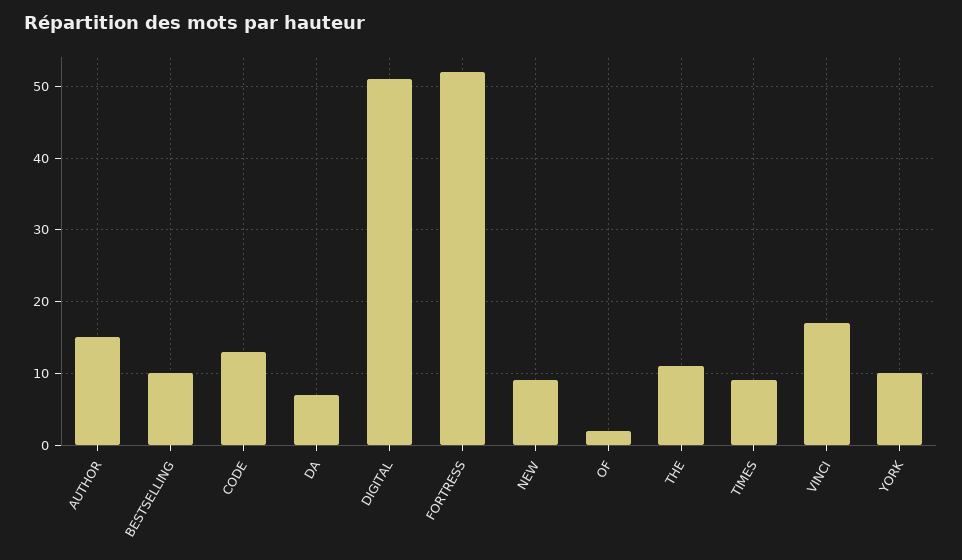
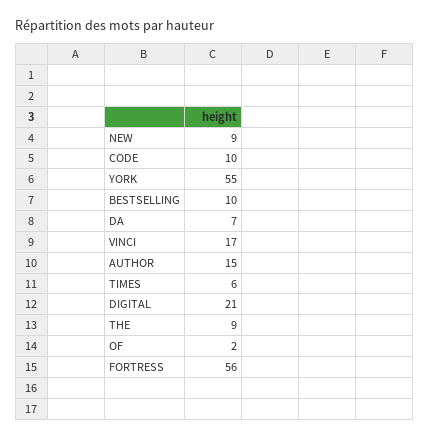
  {
    "AUTHOR": 15,
    "BESTSELLING": 10,
-   "CODE": 13,
+   "CODE": 10,
    "DA": 7,
-   "DIGITAL": 51,
+   "DIGITAL": 21,
-   "FORTRESS": 52,
+   "FORTRESS": 56,
    "NEW": 9,
    "OF": 2,
-   "THE": 11,
+   "THE": 9,
-   "TIMES": 9,
+   "TIMES": 6,
    "VINCI": 17,
-   "YORK": 10
+   "YORK": 55
  }

